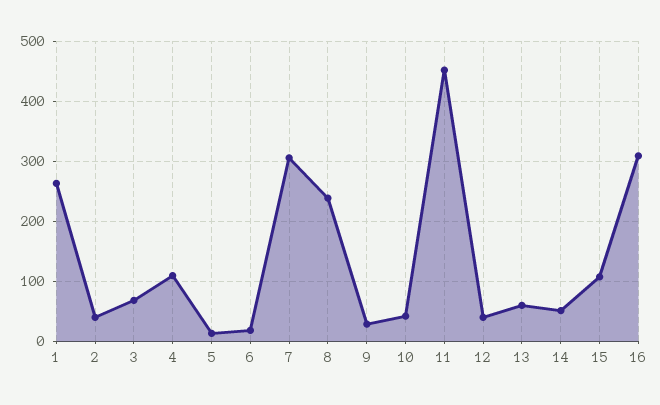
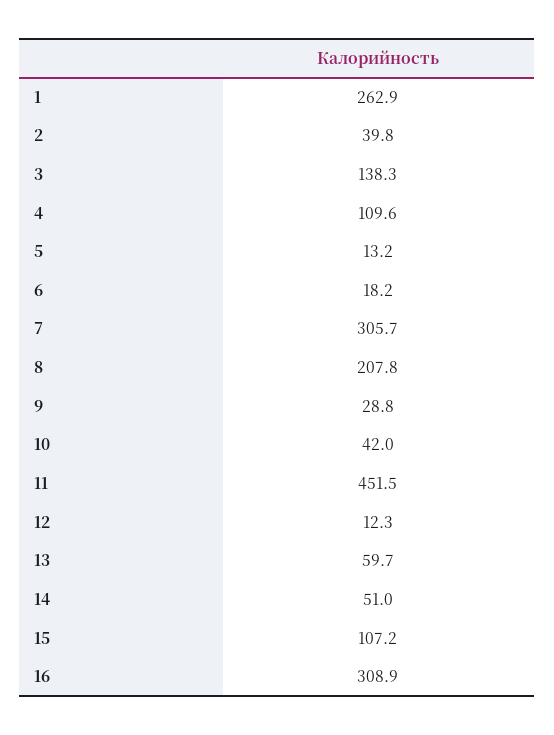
  {
    "1": 262.9,
    "2": 39.8,
-   "3": 70,
+   "3": 138.3,
    "4": 109.6,
    "5": 13.2,
    "6": 18.2,
    "7": 305.7,
-   "8": 240,
+   "8": 207.8,
    "9": 28.8,
    "10": 42,
    "11": 451.5,
-   "12": 40,
+   "12": 12.3,
    "13": 59.7,
    "14": 51,
    "15": 107.2,
    "16": 308.9
  }

